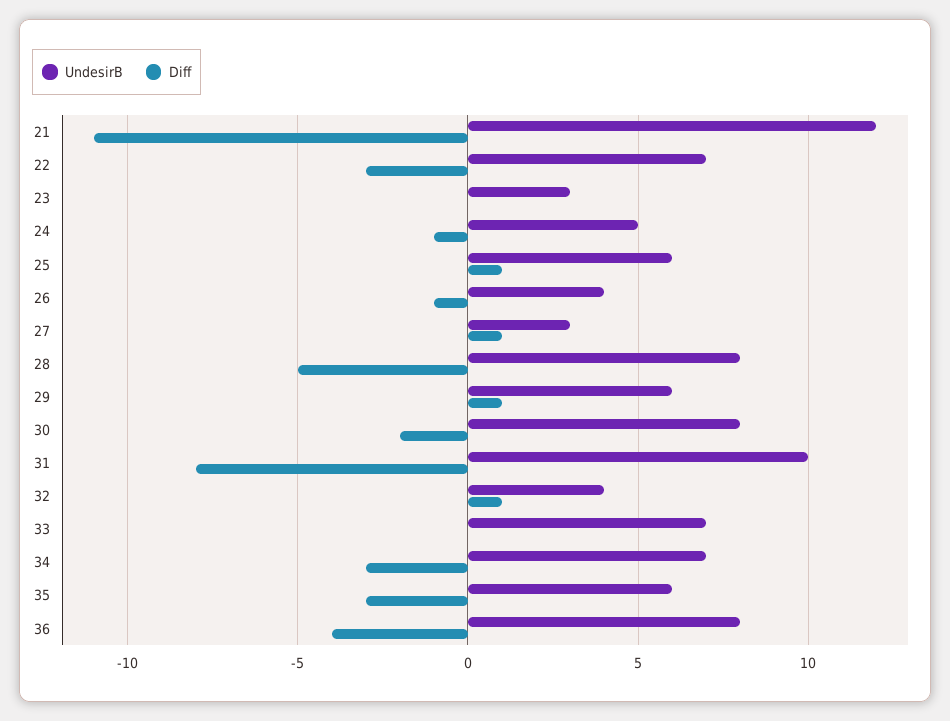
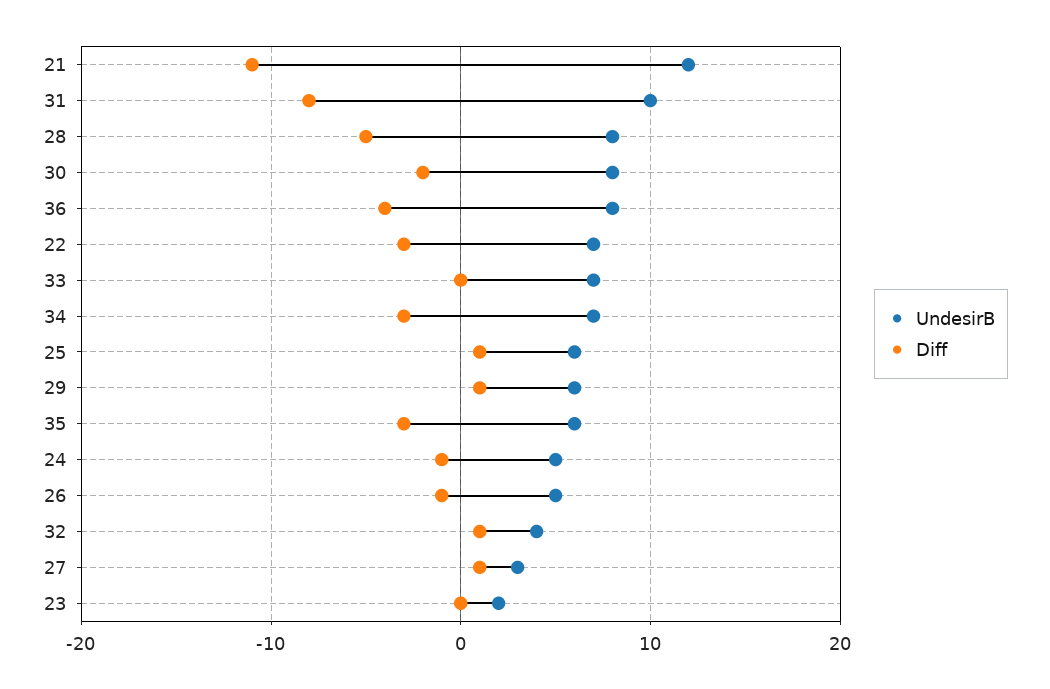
  {
    "UndesirB": {
      "21": 12,
      "22": 7,
-     "23": 3,
+     "23": 2,
      "24": 5,
      "25": 6,
-     "26": 4,
+     "26": 5,
      "27": 3,
      "28": 8,
      "29": 6,
      "30": 8,
      "31": 10,
      "32": 4,
      "33": 7,
      "34": 7,
      "35": 6,
      "36": 8
    },
    "Diff": {
      "21": -11,
      "22": -3,
      "23": 0,
      "24": -1,
      "25": 1,
      "26": -1,
      "27": 1,
      "28": -5,
      "29": 1,
      "30": -2,
      "31": -8,
      "32": 1,
      "33": 0,
      "34": -3,
      "35": -3,
      "36": -4
    }
  }

